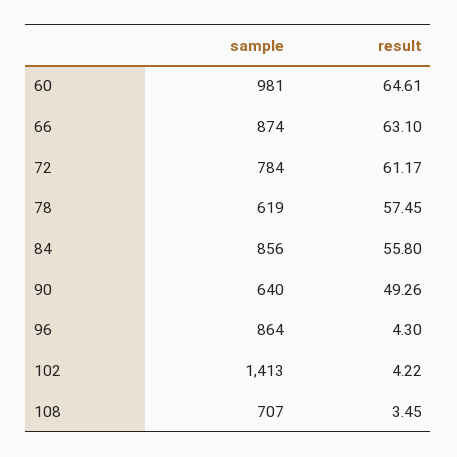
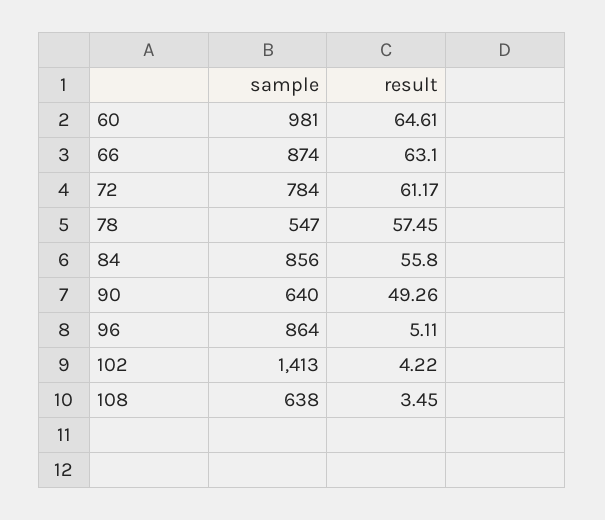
  {
    "sample": {
      "60": 981,
      "66": 874,
      "72": 784,
-     "78": 619,
+     "78": 547,
      "84": 856,
      "90": 640,
      "96": 864,
      "102": 1413,
-     "108": 707
+     "108": 638
    },
    "result": {
      "60": 64.61,
      "66": 63.1,
      "72": 61.17,
      "78": 57.45,
      "84": 55.8,
      "90": 49.26,
-     "96": 4.3,
+     "96": 5.11,
      "102": 4.22,
      "108": 3.45
    }
  }

